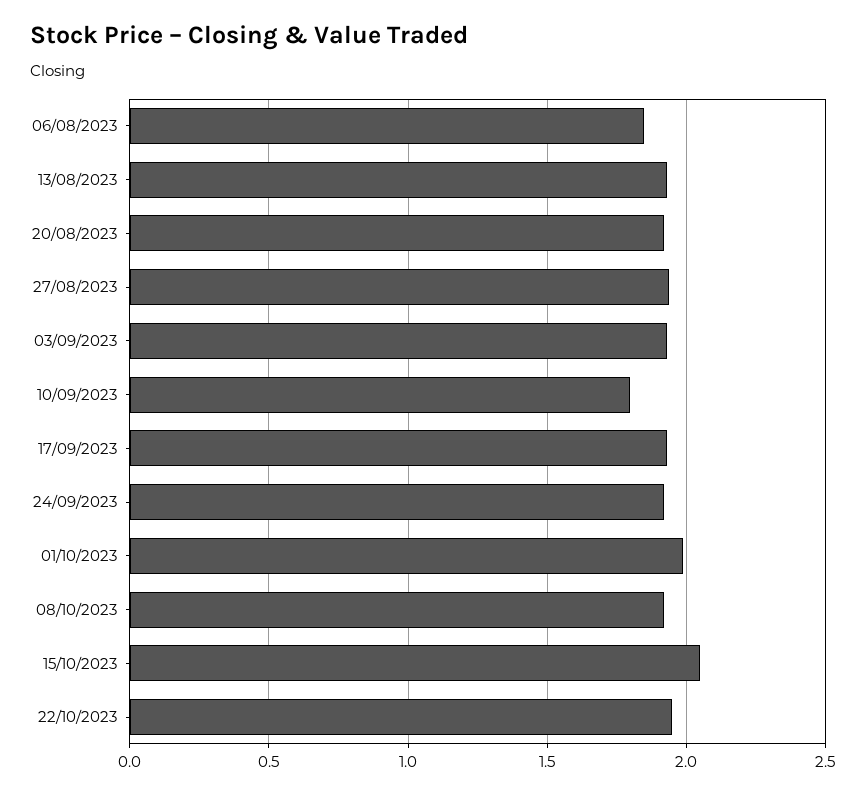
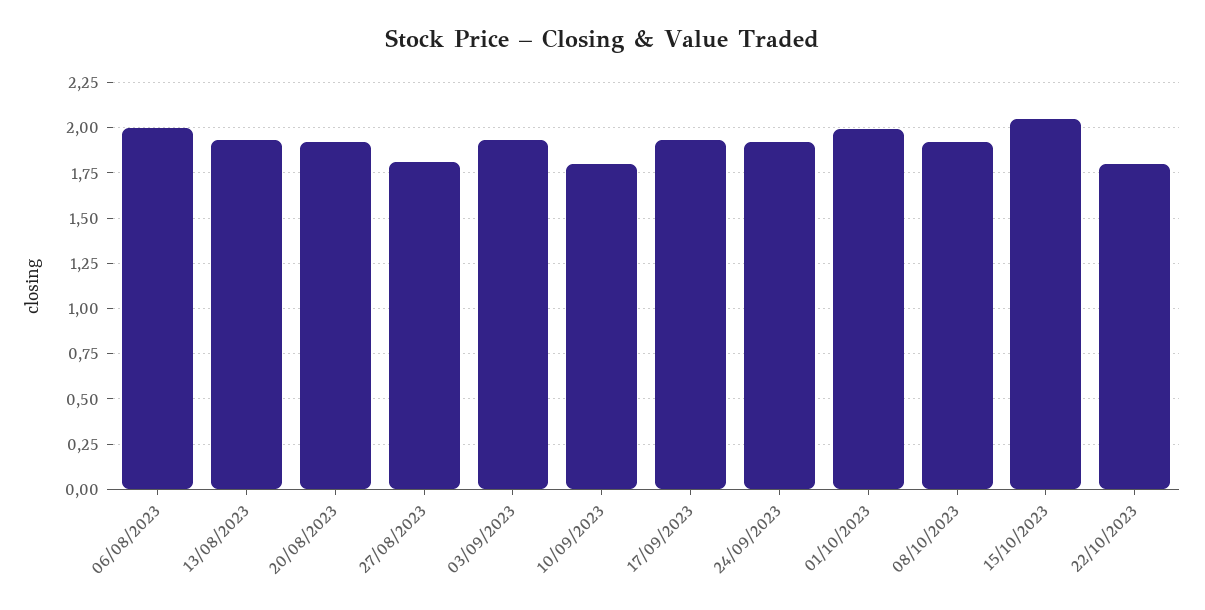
  {
-   "06/08/2023": 1.85,
+   "06/08/2023": 2,
    "13/08/2023": 1.95,
    "20/08/2023": 1.9,
-   "27/08/2023": 1.95,
+   "27/08/2023": 1.8,
    "03/09/2023": 1.95,
    "10/09/2023": 1.8,
    "17/09/2023": 1.95,
    "24/09/2023": 1.9,
    "01/10/2023": 2,
    "08/10/2023": 1.9,
    "15/10/2023": 2.05,
-   "22/10/2023": 1.95
+   "22/10/2023": 1.8
  }

